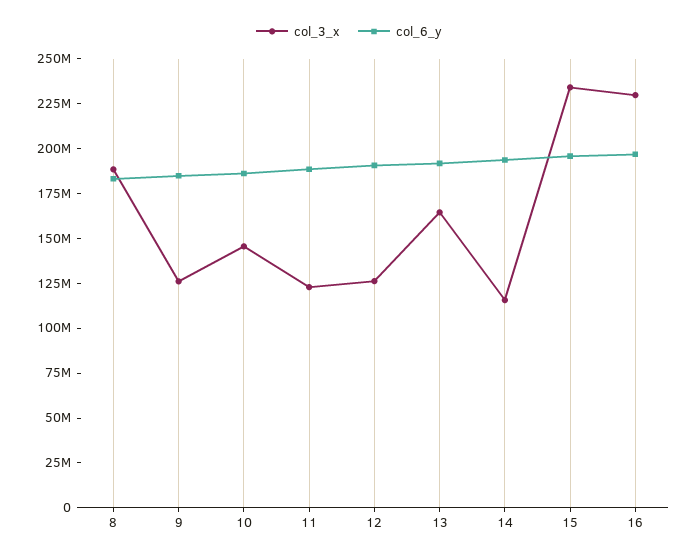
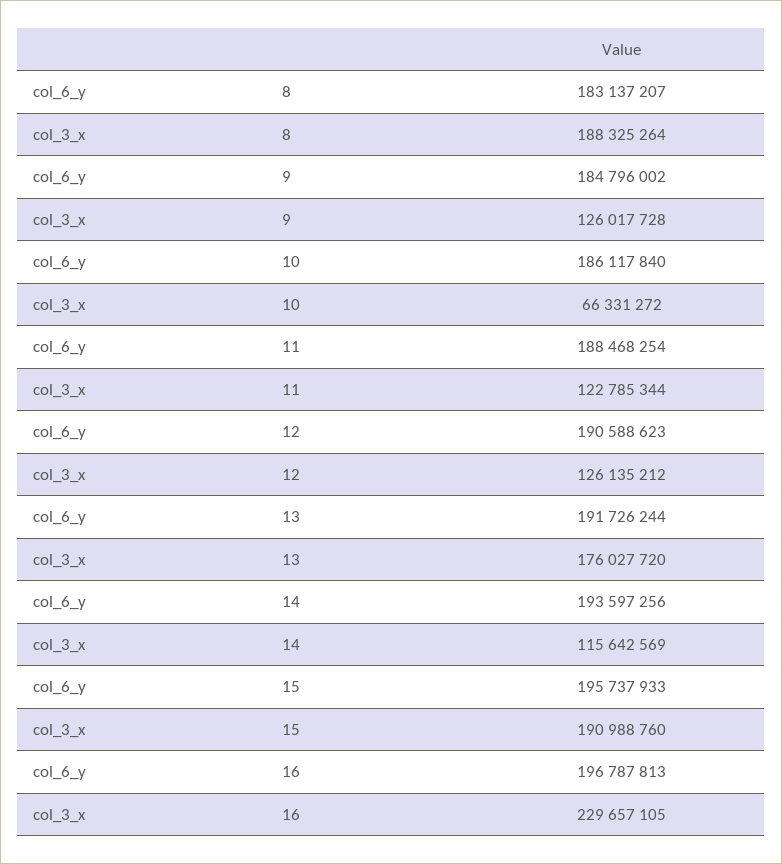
  {
    "col_3_x": {
      "8": 188325264,
      "9": 126017728,
-     "10": 145000000,
+     "10": 66331272,
      "11": 122785344,
      "12": 126135212,
-     "13": 165000000,
+     "13": 176027720,
      "14": 115642569,
-     "15": 235000000,
+     "15": 190988760,
      "16": 229657105
    },
    "col_6_y": {
      "8": 183137207,
      "9": 184796002,
      "10": 186117840,
      "11": 188468254,
      "12": 190588623,
      "13": 191726244,
      "14": 193597256,
      "15": 195737933,
      "16": 196787813
    }
  }

